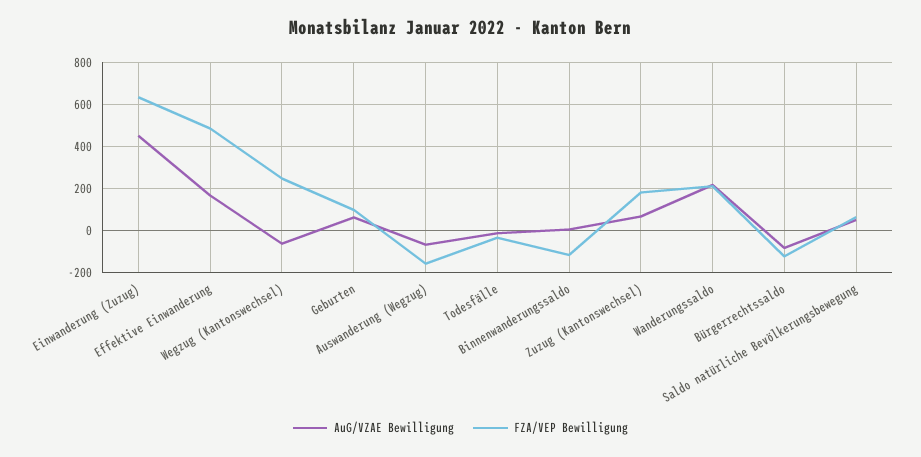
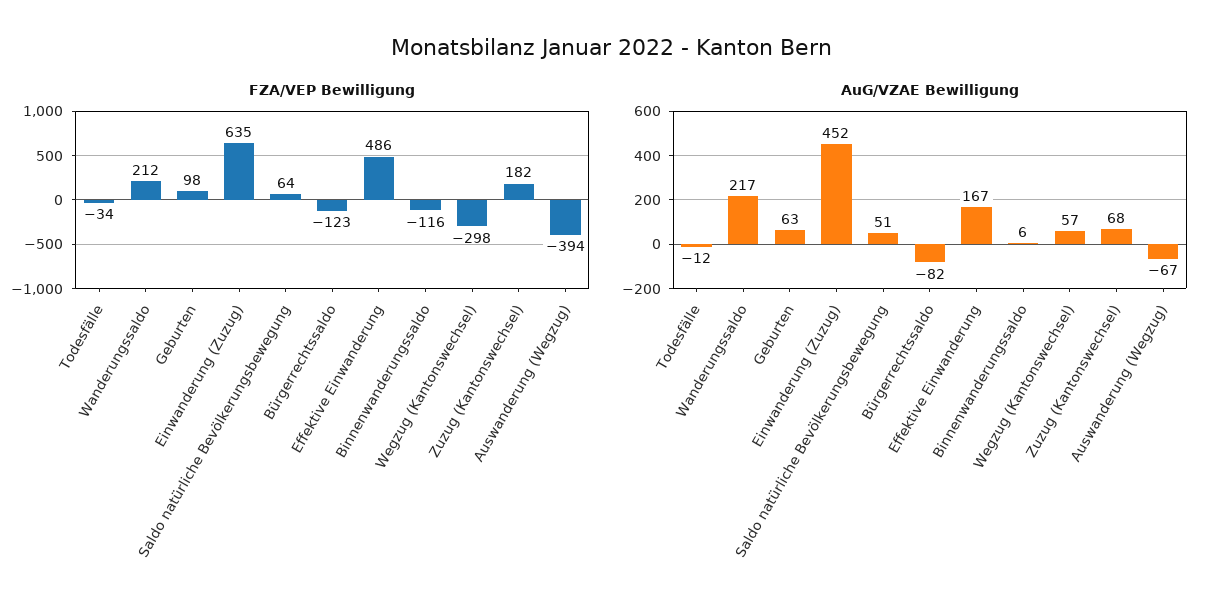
  {
    "AuG/VZAE Bewilligung": {
      "Einwanderung (Zuzug)": 452,
      "Effektive Einwanderung": 167,
-     "Wegzug (Kantonswechsel)": -50,
+     "Wegzug (Kantonswechsel)": 57,
      "Geburten": 63,
      "Auswanderung (Wegzug)": -67,
      "Todesfälle": -12,
      "Binnenwanderungssaldo": 6,
      "Zuzug (Kantonswechsel)": 68,
      "Wanderungssaldo": 217,
      "Bürgerrechtssaldo": -82,
      "Saldo natürliche Bevölkerungsbewegung": 51
    },
    "FZA/VEP Bewilligung": {
      "Einwanderung (Zuzug)": 635,
      "Effektive Einwanderung": 486,
-     "Wegzug (Kantonswechsel)": 250,
+     "Wegzug (Kantonswechsel)": -298,
      "Geburten": 98,
-     "Auswanderung (Wegzug)": -150,
+     "Auswanderung (Wegzug)": -394,
      "Todesfälle": -34,
      "Binnenwanderungssaldo": -116,
      "Zuzug (Kantonswechsel)": 182,
      "Wanderungssaldo": 212,
      "Bürgerrechtssaldo": -123,
      "Saldo natürliche Bevölkerungsbewegung": 64
    }
  }

